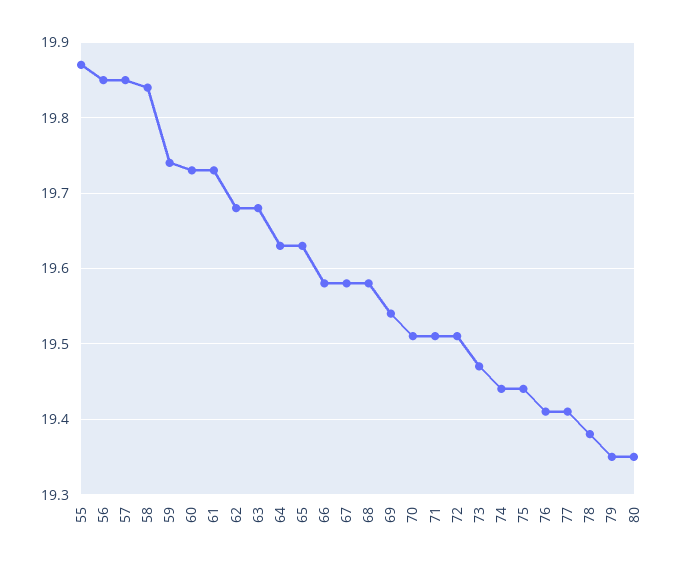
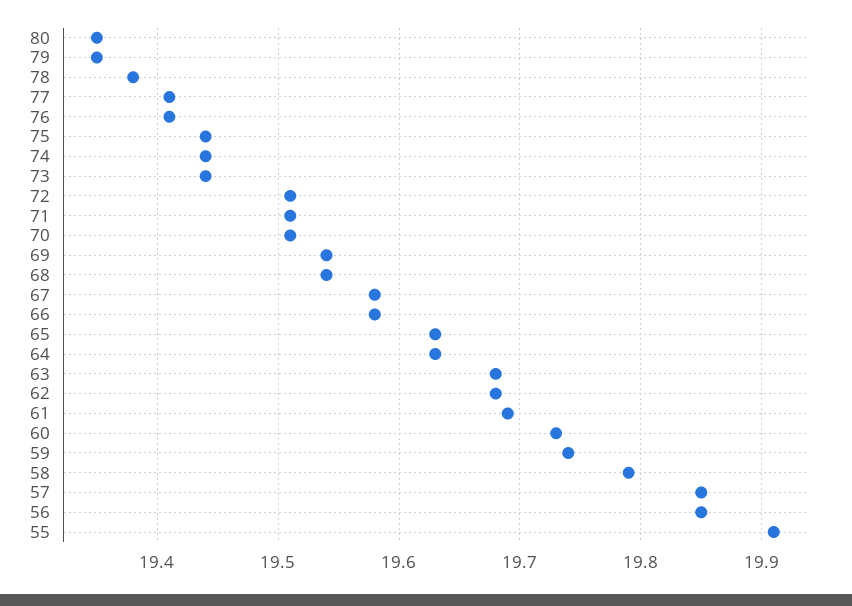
  {
-   "55": 19.87,
+   "55": 19.91,
    "56": 19.85,
    "57": 19.85,
-   "58": 19.84,
+   "58": 19.79,
    "59": 19.74,
    "60": 19.73,
-   "61": 19.73,
+   "61": 19.69,
    "62": 19.68,
    "63": 19.68,
    "64": 19.63,
    "65": 19.63,
    "66": 19.58,
    "67": 19.58,
-   "68": 19.58,
+   "68": 19.54,
    "69": 19.54,
    "70": 19.51,
    "71": 19.51,
    "72": 19.51,
-   "73": 19.47,
+   "73": 19.44,
    "74": 19.44,
    "75": 19.44,
    "76": 19.41,
    "77": 19.41,
    "78": 19.38,
    "79": 19.35,
    "80": 19.35
  }

